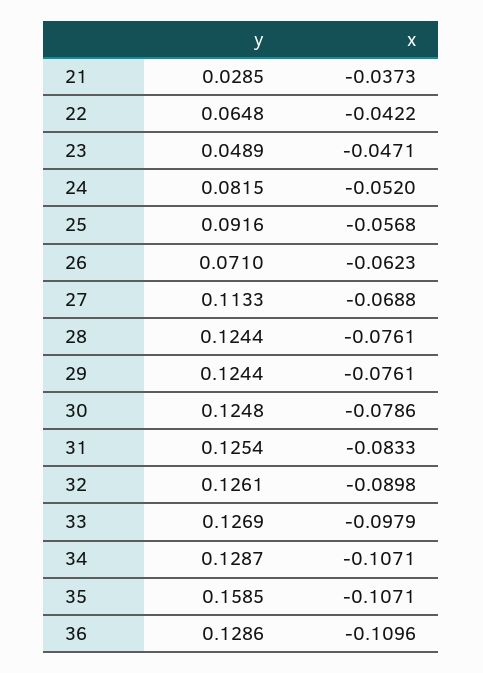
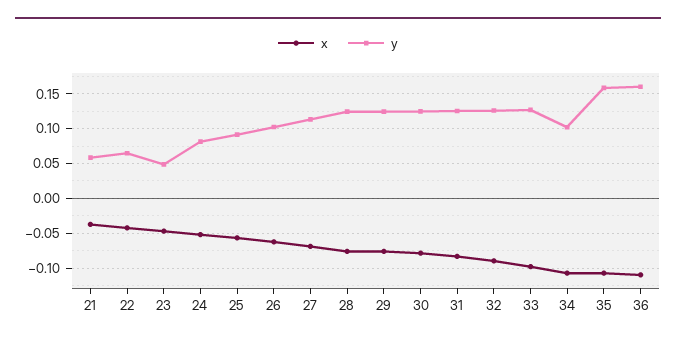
  {
    "y": {
-     "21": 0.0285,
+     "21": 0.06,
      "22": 0.0648,
      "23": 0.0489,
      "24": 0.0815,
      "25": 0.0916,
-     "26": 0.071,
+     "26": 0.1,
      "27": 0.1133,
      "28": 0.1244,
      "29": 0.1244,
      "30": 0.1248,
      "31": 0.1254,
      "32": 0.1261,
      "33": 0.1269,
-     "34": 0.1287,
+     "34": 0.1,
      "35": 0.1585,
-     "36": 0.1286
+     "36": 0.16
    },
    "x": {
      "21": -0.0373,
      "22": -0.0422,
      "23": -0.0471,
      "24": -0.052,
      "25": -0.0568,
      "26": -0.0623,
      "27": -0.0688,
      "28": -0.0761,
      "29": -0.0761,
      "30": -0.0786,
      "31": -0.0833,
      "32": -0.0898,
      "33": -0.0979,
      "34": -0.1071,
      "35": -0.1071,
      "36": -0.1096
    }
  }

